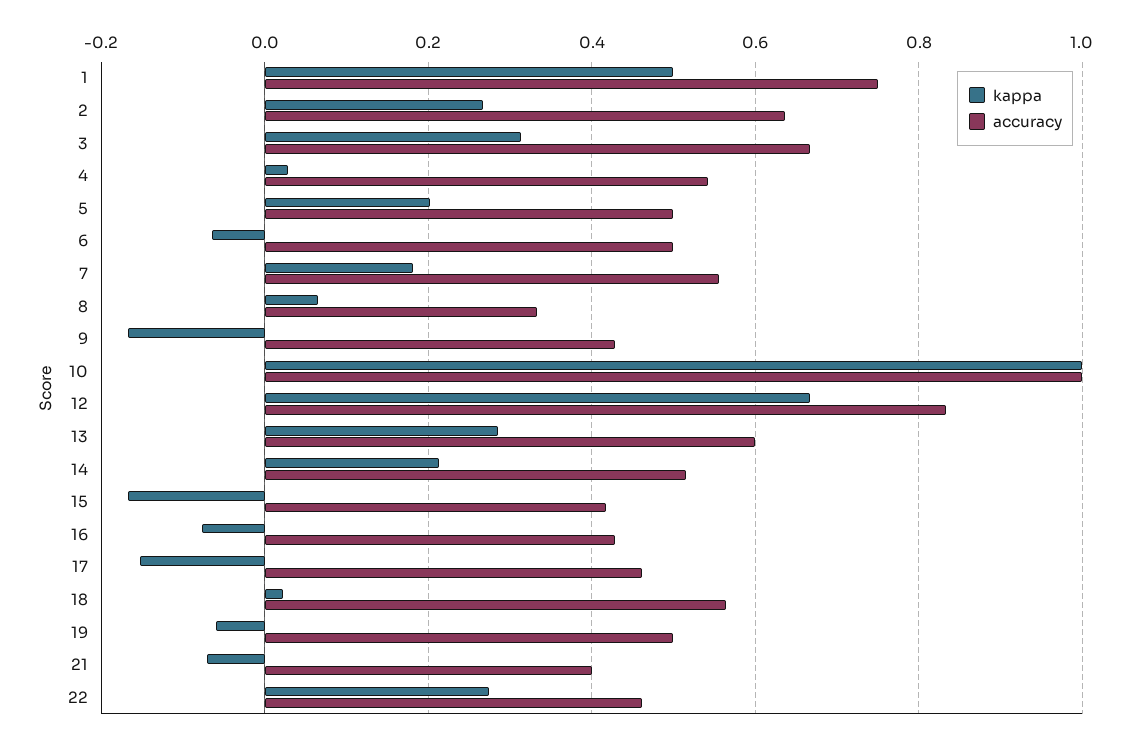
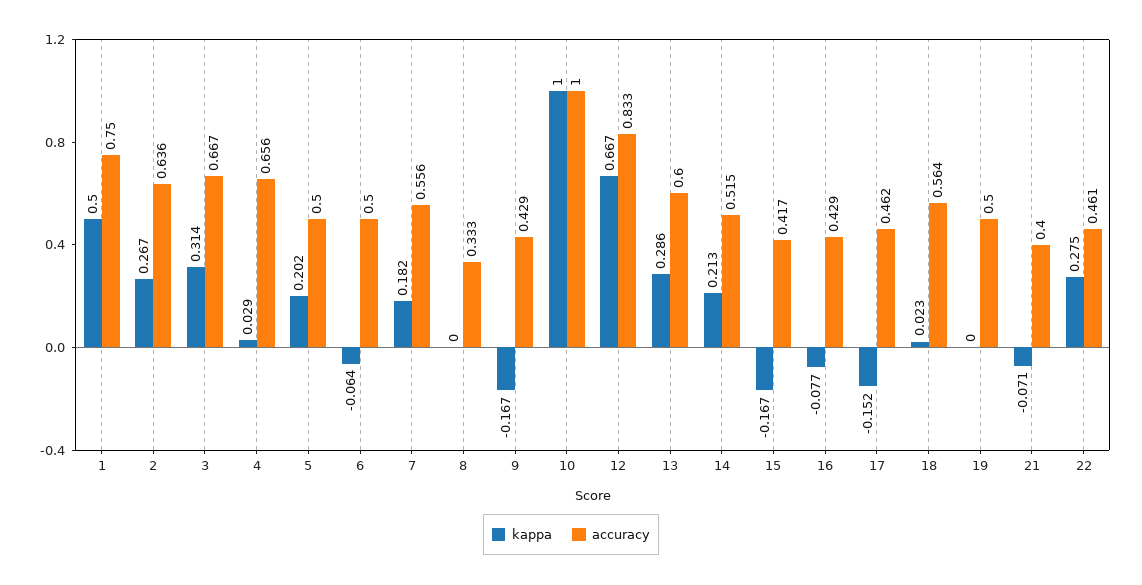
  {
    "kappa": {
      "1": 0.5,
      "2": 0.267,
      "3": 0.314,
      "4": 0.029,
      "5": 0.202,
      "6": -0.064,
      "7": 0.182,
-     "8": 0.06,
+     "8": 0,
      "9": -0.167,
      "10": 1,
      "12": 0.667,
      "13": 0.286,
      "14": 0.213,
      "15": -0.167,
      "16": -0.077,
      "17": -0.152,
      "18": 0.023,
-     "19": -0.06,
+     "19": 0,
      "21": -0.071,
      "22": 0.275
    },
    "accuracy": {
      "1": 0.75,
      "2": 0.636,
      "3": 0.667,
-     "4": 0.54,
+     "4": 0.656,
      "5": 0.5,
      "6": 0.5,
      "7": 0.556,
      "8": 0.333,
      "9": 0.429,
      "10": 1,
      "12": 0.833,
      "13": 0.6,
      "14": 0.515,
      "15": 0.417,
      "16": 0.429,
      "17": 0.462,
      "18": 0.564,
      "19": 0.5,
      "21": 0.4,
      "22": 0.461
    }
  }

